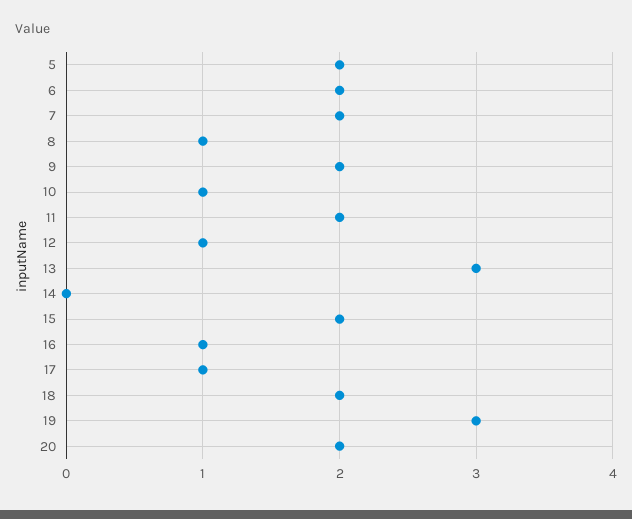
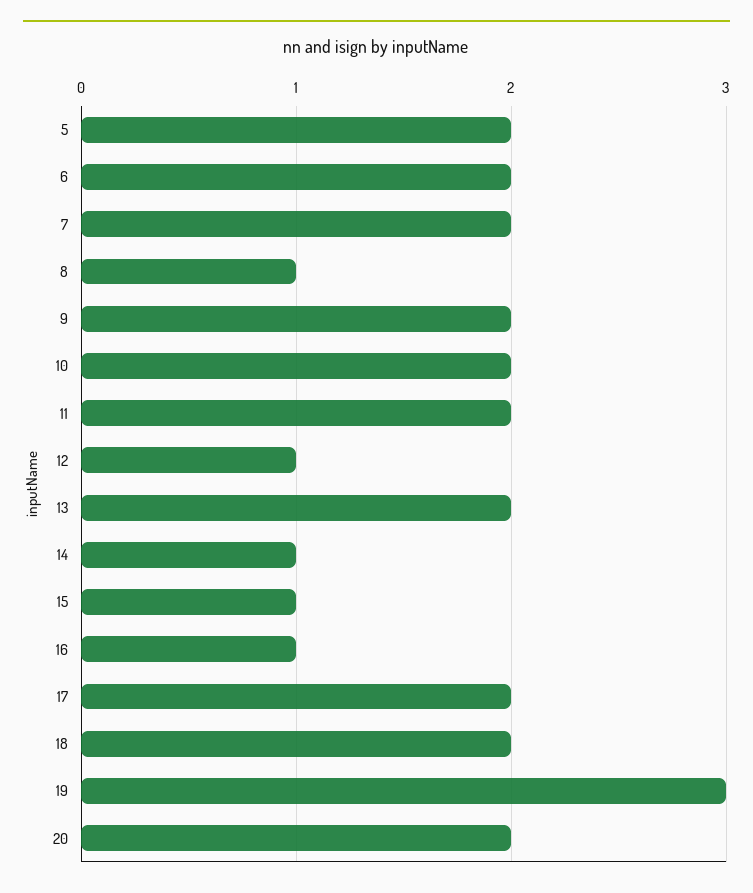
  {
    "5": 2,
    "6": 2,
    "7": 2,
    "8": 1,
    "9": 2,
-   "10": 1,
+   "10": 2,
    "11": 2,
    "12": 1,
-   "13": 3,
+   "13": 2,
-   "14": 0,
+   "14": 1,
-   "15": 2,
+   "15": 1,
    "16": 1,
-   "17": 1,
+   "17": 2,
    "18": 2,
    "19": 3,
    "20": 2
  }

